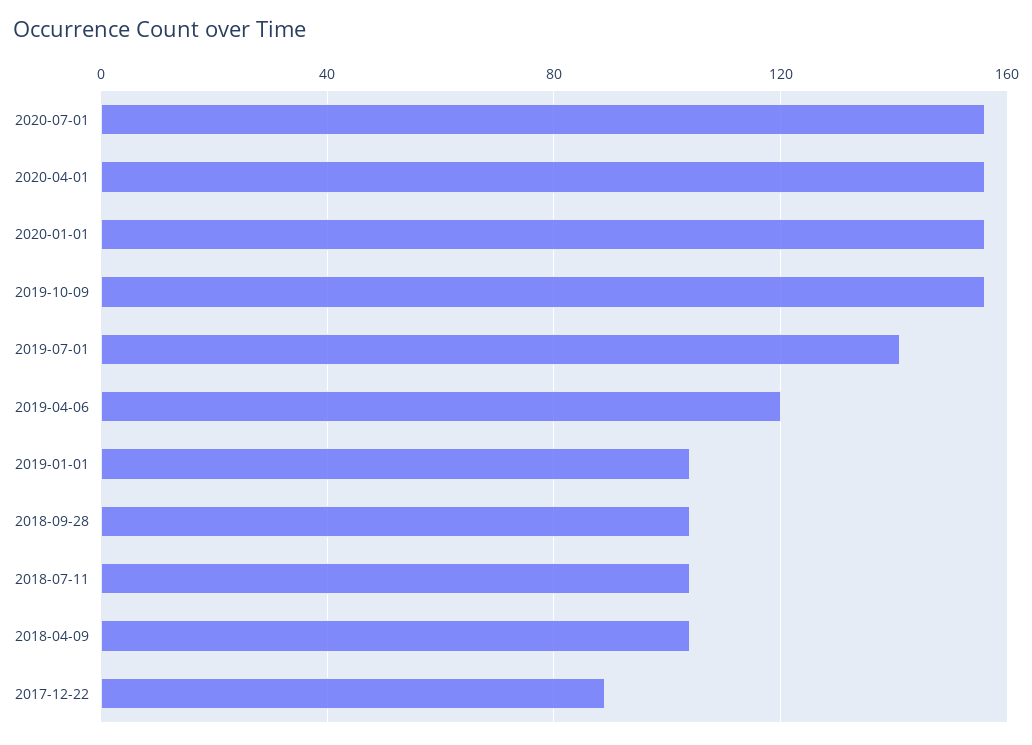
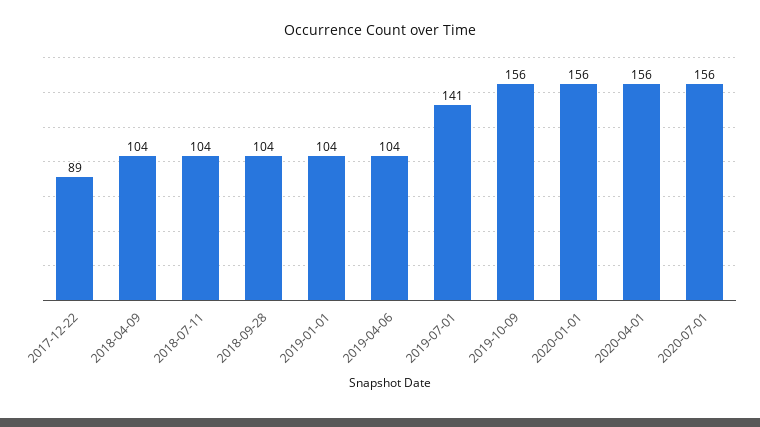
  {
    "2020-07-01": 156,
    "2020-04-01": 156,
    "2020-01-01": 156,
    "2019-10-09": 156,
    "2019-07-01": 141,
-   "2019-04-06": 120,
+   "2019-04-06": 104,
    "2019-01-01": 104,
    "2018-09-28": 104,
    "2018-07-11": 104,
    "2018-04-09": 104,
    "2017-12-22": 89
  }

